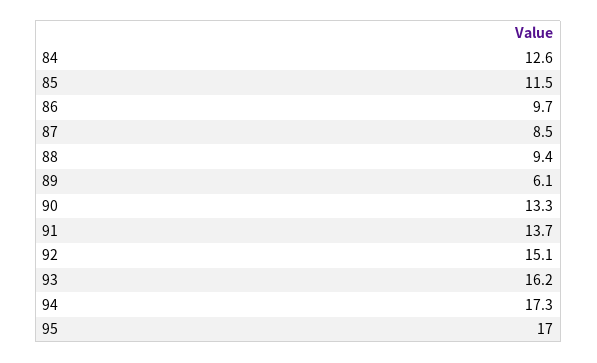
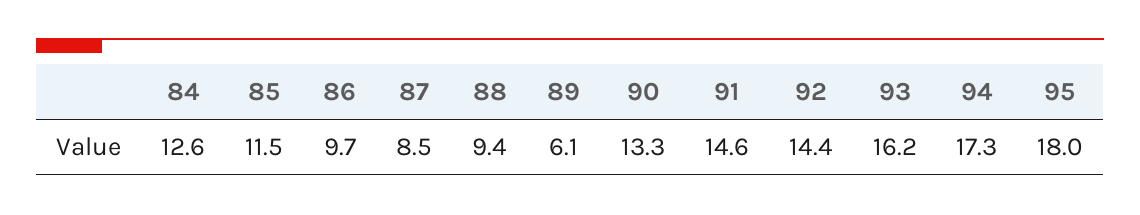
  {
    "84": 12.6,
    "85": 11.5,
    "86": 9.7,
    "87": 8.5,
    "88": 9.4,
    "89": 6.1,
    "90": 13.3,
-   "91": 13.7,
+   "91": 14.6,
-   "92": 15.1,
+   "92": 14.4,
    "93": 16.2,
    "94": 17.3,
-   "95": 17
+   "95": 18
  }

